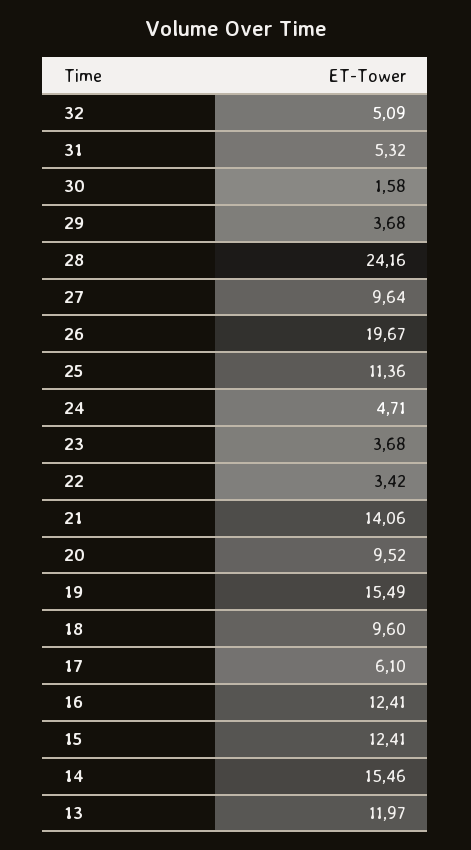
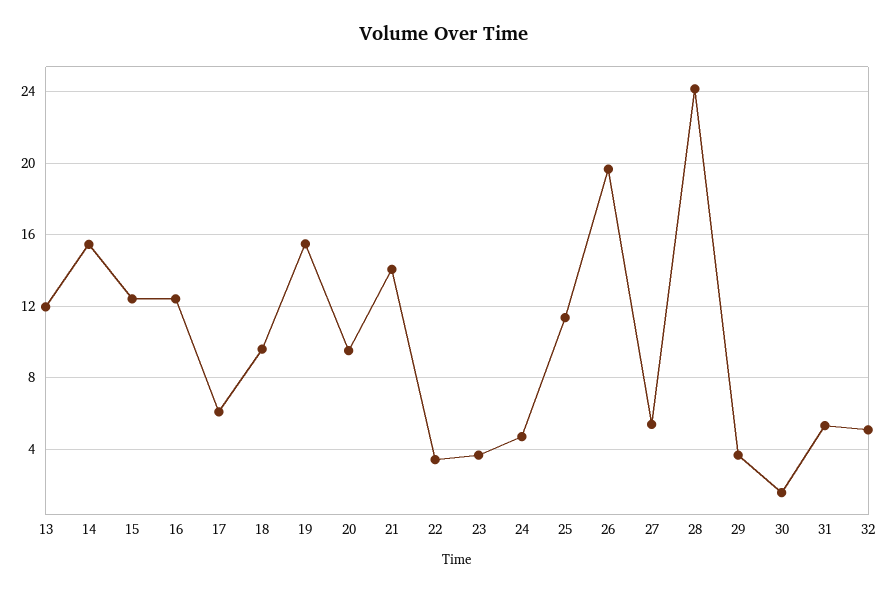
  {
    "32": 5.09,
    "31": 5.32,
    "30": 1.58,
    "29": 3.68,
    "28": 24.16,
-   "27": 9.64,
+   "27": 5.5,
    "26": 19.67,
    "25": 11.36,
    "24": 4.71,
    "23": 3.68,
    "22": 3.42,
    "21": 14.06,
    "20": 9.52,
    "19": 15.49,
    "18": 9.6,
    "17": 6.1,
    "16": 12.41,
    "15": 12.41,
    "14": 15.46,
    "13": 11.97
  }

